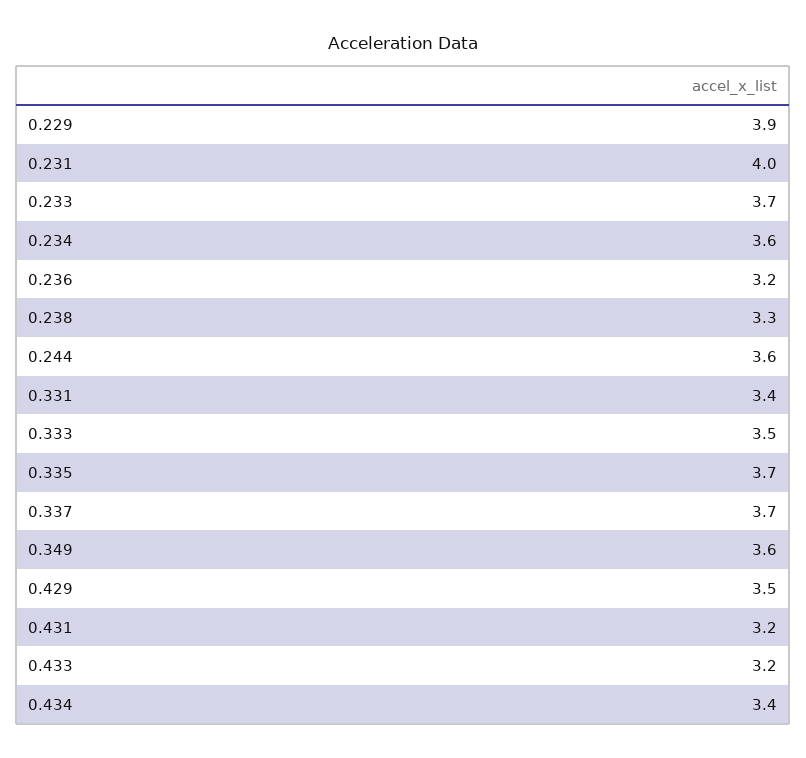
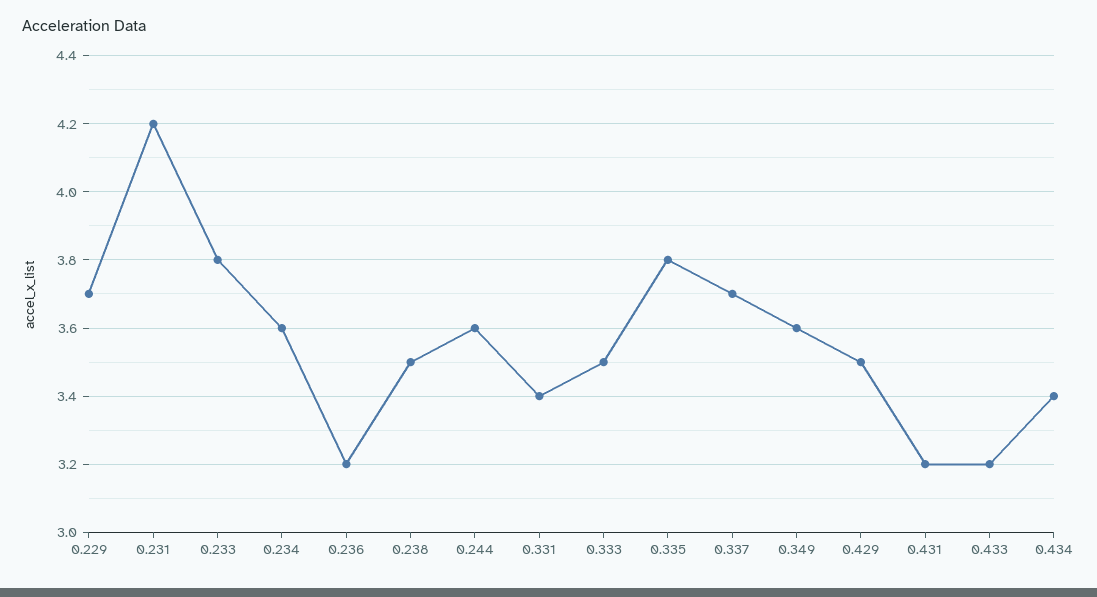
  {
-   "0.229": 3.9,
+   "0.229": 3.7,
-   "0.231": 4,
+   "0.231": 4.2,
-   "0.233": 3.7,
+   "0.233": 3.8,
    "0.234": 3.6,
    "0.236": 3.2,
-   "0.238": 3.3,
+   "0.238": 3.5,
    "0.244": 3.6,
    "0.331": 3.4,
    "0.333": 3.5,
-   "0.335": 3.7,
+   "0.335": 3.8,
    "0.337": 3.7,
    "0.349": 3.6,
    "0.429": 3.5,
    "0.431": 3.2,
    "0.433": 3.2,
    "0.434": 3.4
  }

